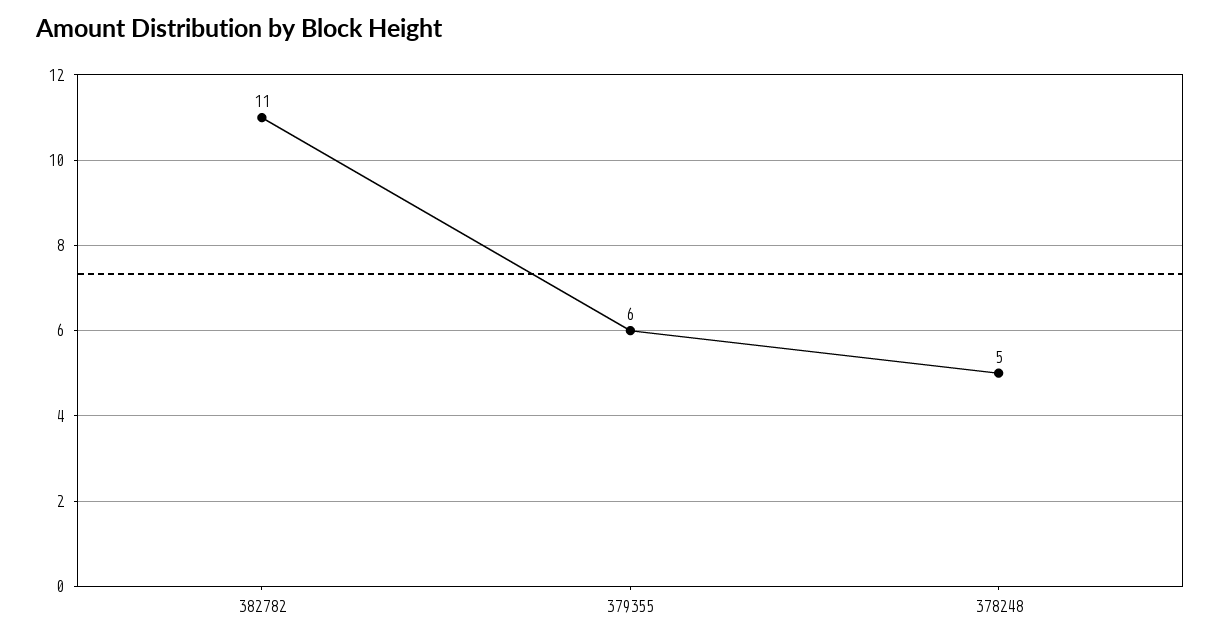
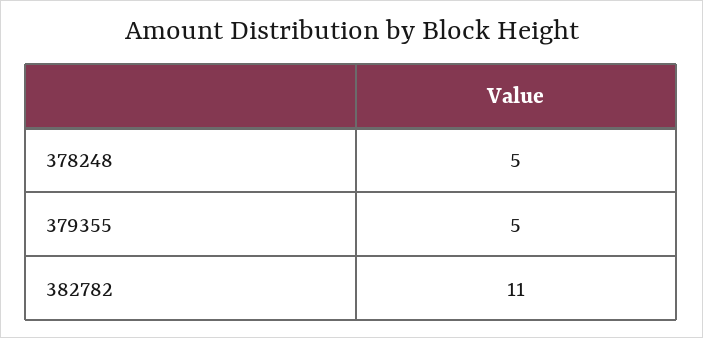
  {
    "382782": 11,
-   "379355": 6,
+   "379355": 5,
    "378248": 5
  }

